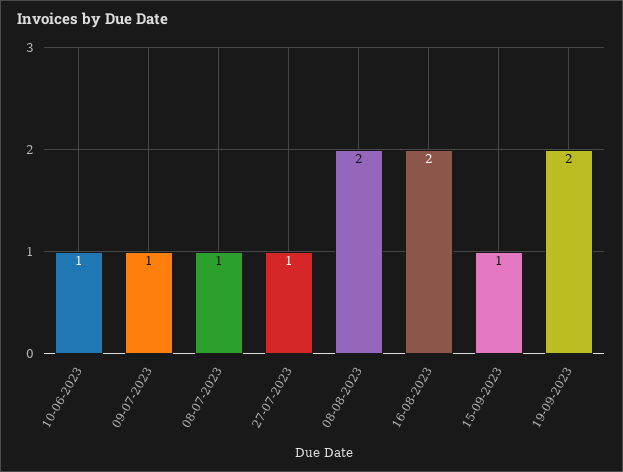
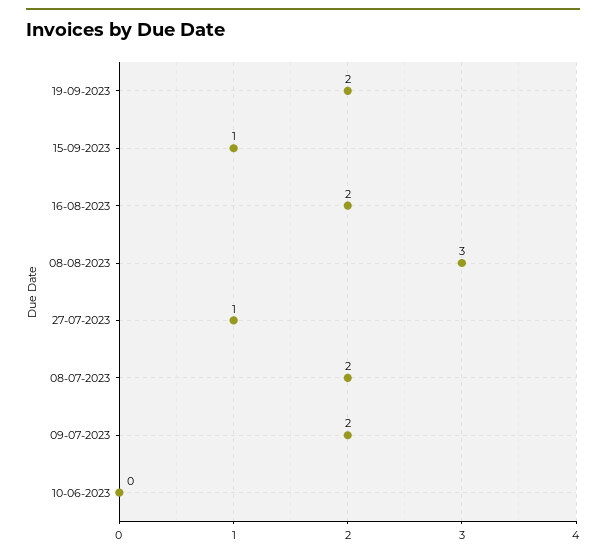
  {
-   "10-06-2023": 1,
+   "10-06-2023": 0,
-   "09-07-2023": 1,
+   "09-07-2023": 2,
-   "08-07-2023": 1,
+   "08-07-2023": 2,
    "27-07-2023": 1,
-   "08-08-2023": 2,
+   "08-08-2023": 3,
    "16-08-2023": 2,
    "15-09-2023": 1,
    "19-09-2023": 2
  }

